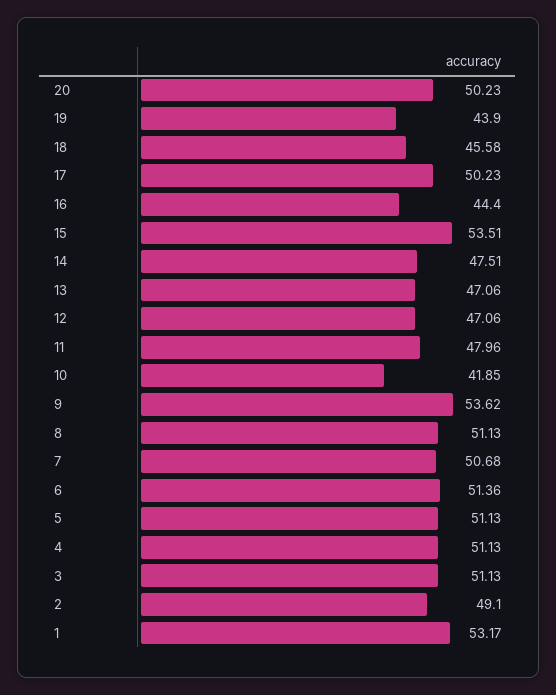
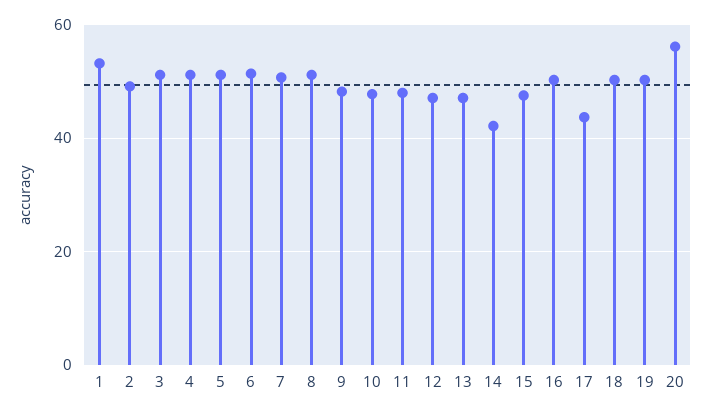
  {
-   "20": 50.23,
+   "20": 56,
-   "19": 43.9,
+   "19": 50,
-   "18": 45.58,
+   "18": 50,
-   "17": 50.23,
+   "17": 44,
-   "16": 44.4,
+   "16": 50,
-   "15": 53.51,
+   "15": 48,
-   "14": 47.51,
+   "14": 42,
    "13": 47.06,
    "12": 47.06,
    "11": 47.96,
-   "10": 41.85,
+   "10": 48,
-   "9": 53.62,
+   "9": 48,
    "8": 51.13,
    "7": 50.68,
    "6": 51.36,
    "5": 51.13,
    "4": 51.13,
    "3": 51.13,
    "2": 49.1,
    "1": 53.17
  }

